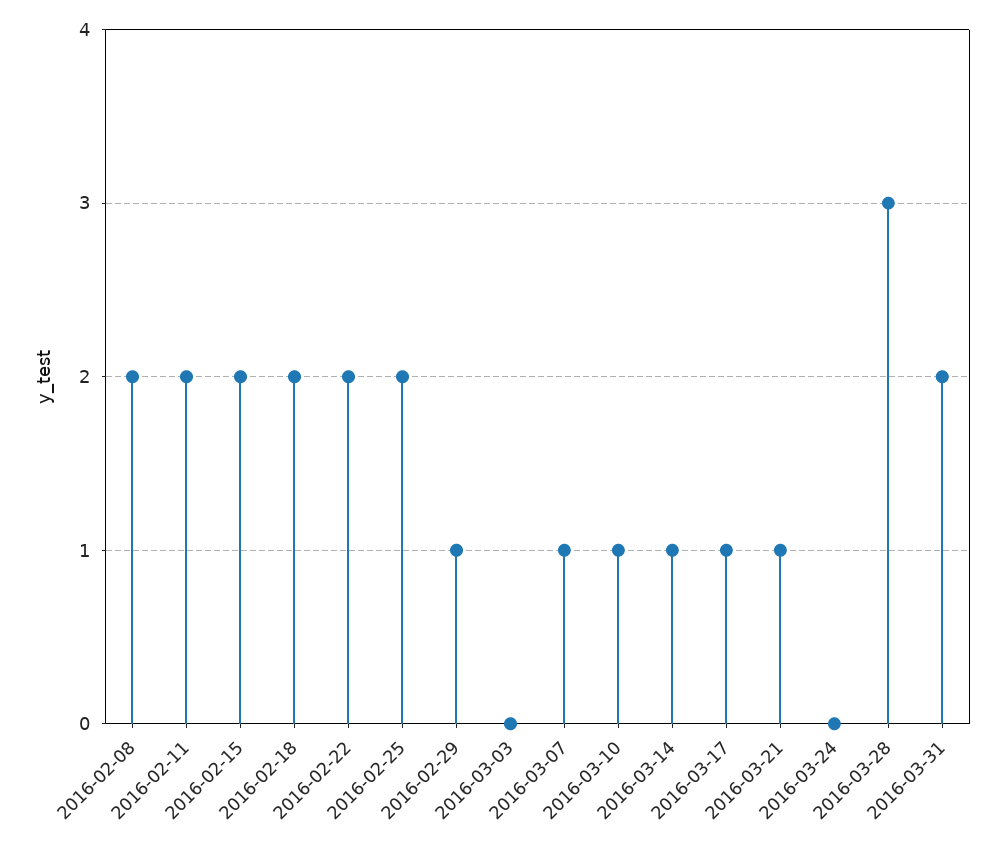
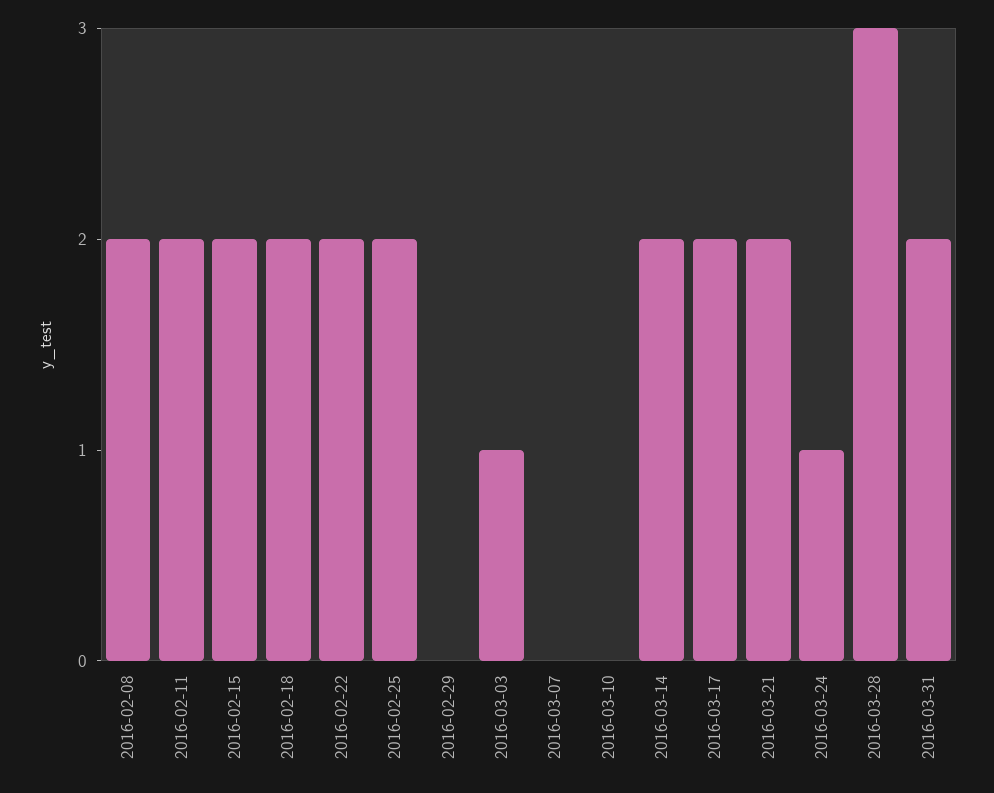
  {
    "2016-02-08": 2,
    "2016-02-11": 2,
    "2016-02-15": 2,
    "2016-02-18": 2,
    "2016-02-22": 2,
    "2016-02-25": 2,
-   "2016-02-29": 1,
+   "2016-02-29": 0,
-   "2016-03-03": 0,
+   "2016-03-03": 1,
-   "2016-03-07": 1,
+   "2016-03-07": 0,
-   "2016-03-10": 1,
+   "2016-03-10": 0,
-   "2016-03-14": 1,
+   "2016-03-14": 2,
-   "2016-03-17": 1,
+   "2016-03-17": 2,
-   "2016-03-21": 1,
+   "2016-03-21": 2,
-   "2016-03-24": 0,
+   "2016-03-24": 1,
    "2016-03-28": 3,
    "2016-03-31": 2
  }

